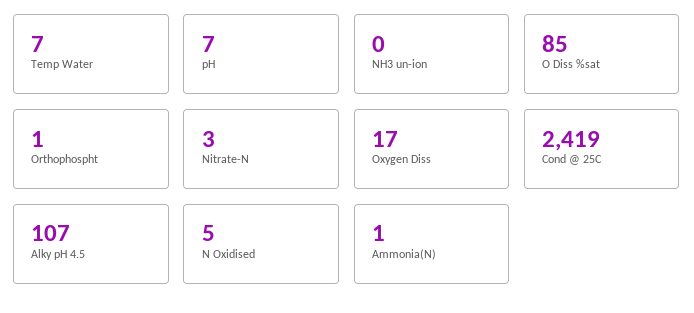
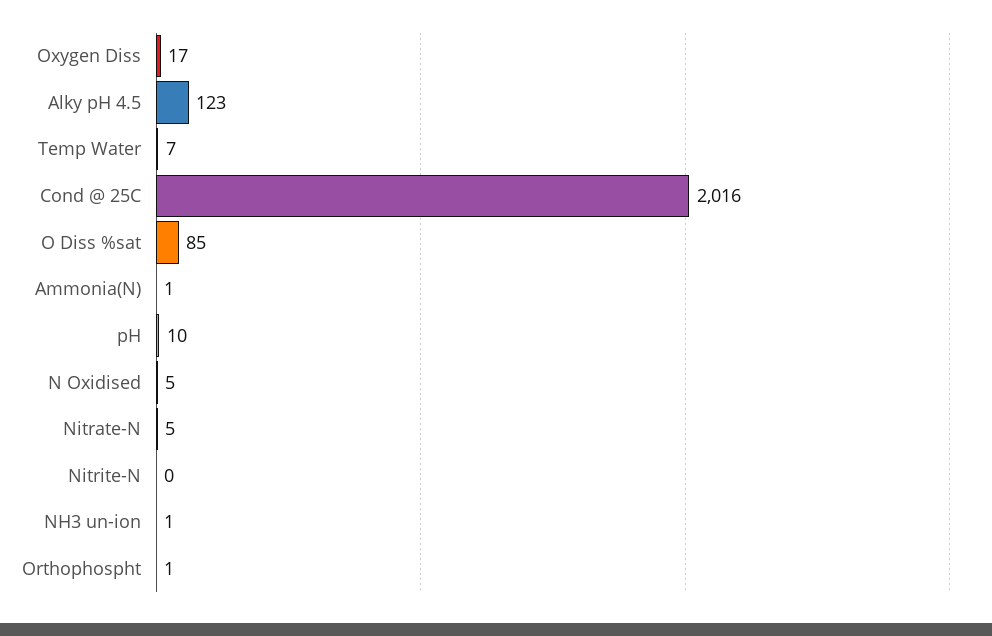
  {
    "Temp Water": 7,
-   "pH": 7,
+   "pH": 10,
-   "NH3 un-ion": 0,
+   "NH3 un-ion": 1,
    "O Diss %sat": 85,
    "Orthophospht": 1,
-   "Nitrate-N": 3,
+   "Nitrate-N": 5,
    "Oxygen Diss": 17,
-   "Cond @ 25C": 2419,
+   "Cond @ 25C": 2016,
-   "Alky pH 4.5": 107,
+   "Alky pH 4.5": 123,
    "N Oxidised": 5,
-   "Ammonia(N)": 1
+   "Ammonia(N)": 1,
+   "Nitrite-N": 0
  }

